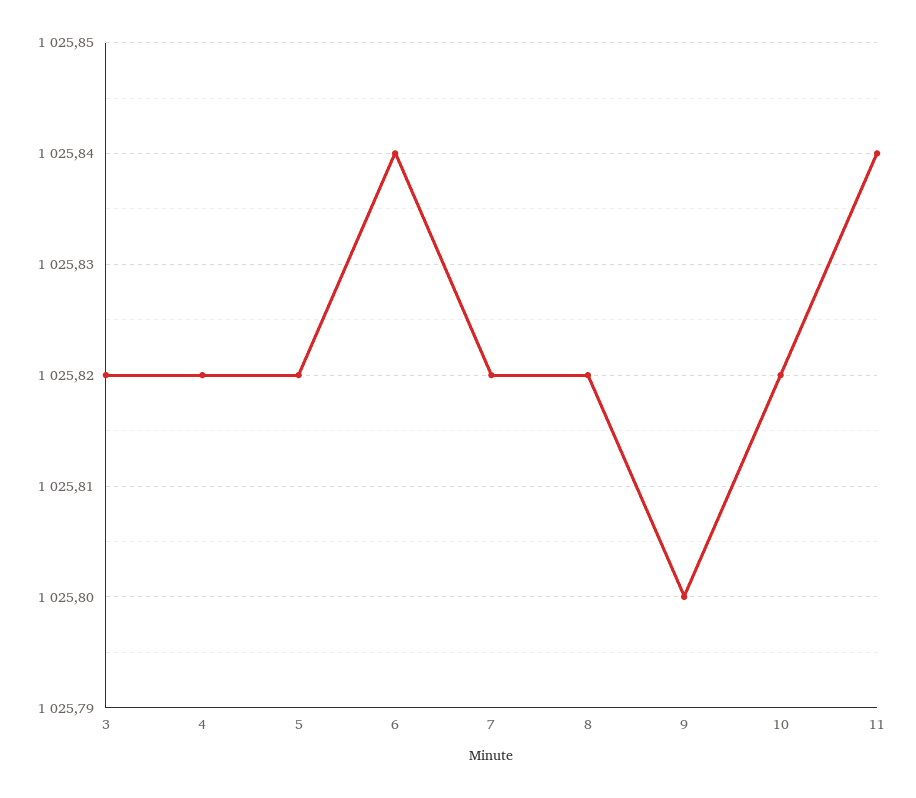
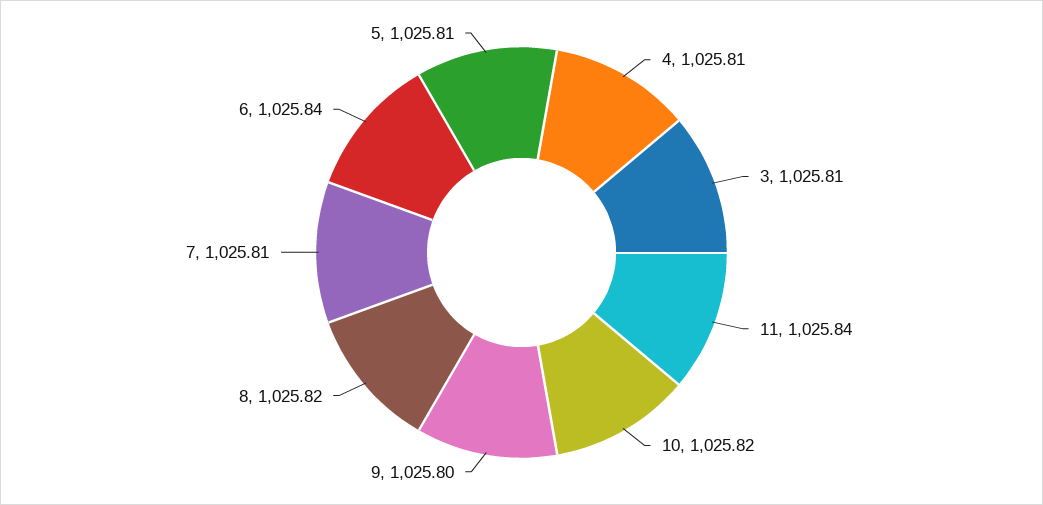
  {
-   "3": 1025.82,
+   "3": 1025.81,
-   "4": 1025.82,
+   "4": 1025.81,
-   "5": 1025.82,
+   "5": 1025.81,
    "6": 1025.84,
-   "7": 1025.82,
+   "7": 1025.81,
    "8": 1025.82,
    "9": 1025.8,
    "10": 1025.82,
    "11": 1025.84
  }

